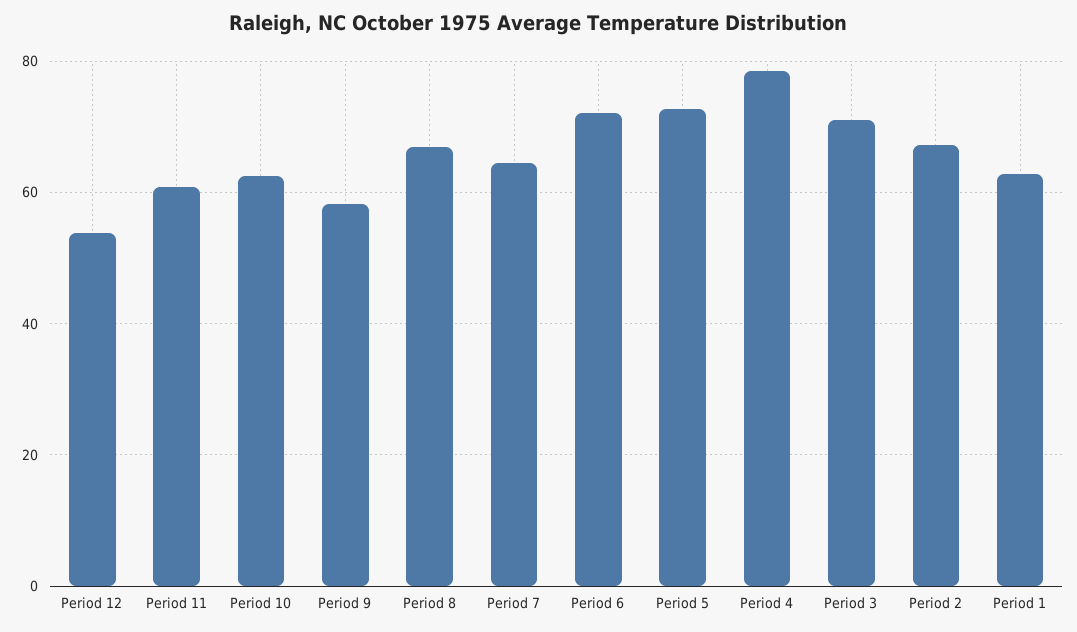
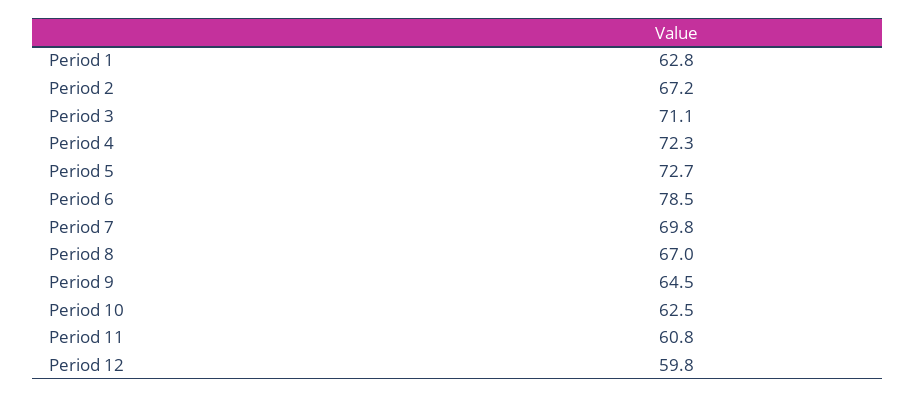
  {
-   "Period 12": 54,
+   "Period 12": 59.8,
    "Period 11": 60.8,
    "Period 10": 62.5,
-   "Period 9": 58,
+   "Period 9": 64.5,
    "Period 8": 67,
-   "Period 7": 64,
+   "Period 7": 69.8,
-   "Period 6": 72,
+   "Period 6": 78.5,
    "Period 5": 72.7,
-   "Period 4": 78,
+   "Period 4": 72.3,
    "Period 3": 71.1,
    "Period 2": 67.2,
    "Period 1": 62.8
  }

